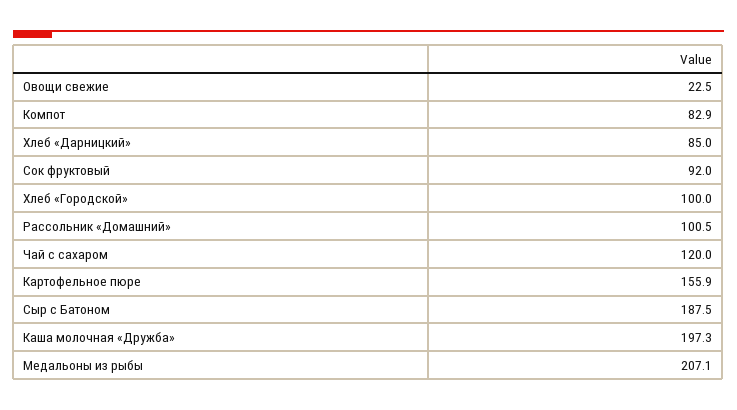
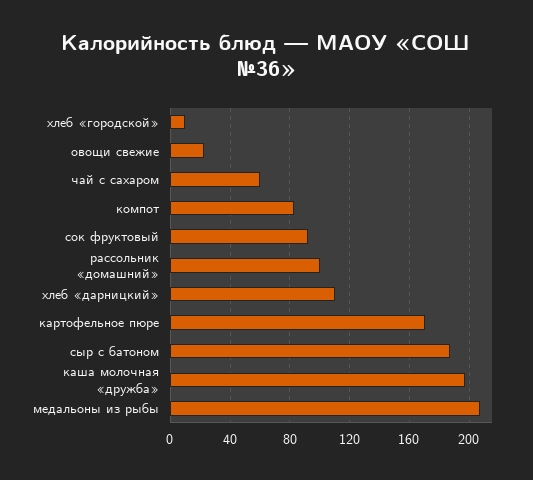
  {
    "Овощи свежие": 22.5,
    "Компот": 82.9,
-   "Хлеб «Дарницкий»": 85,
+   "Хлеб «Дарницкий»": 110,
    "Сок фруктовый": 92,
-   "Хлеб «Городской»": 100,
+   "Хлеб «Городской»": 10,
    "Рассольник «Домашний»": 100.5,
-   "Чай с сахаром": 120,
+   "Чай с сахаром": 60,
-   "Картофельное пюре": 155.9,
+   "Картофельное пюре": 170,
    "Сыр с Батоном": 187.5,
    "Каша молочная «Дружба»": 197.3,
    "Медальоны из рыбы": 207.1
  }

